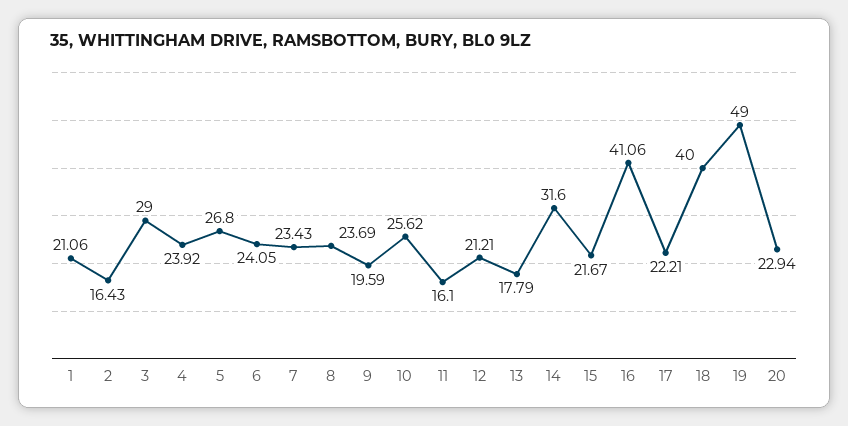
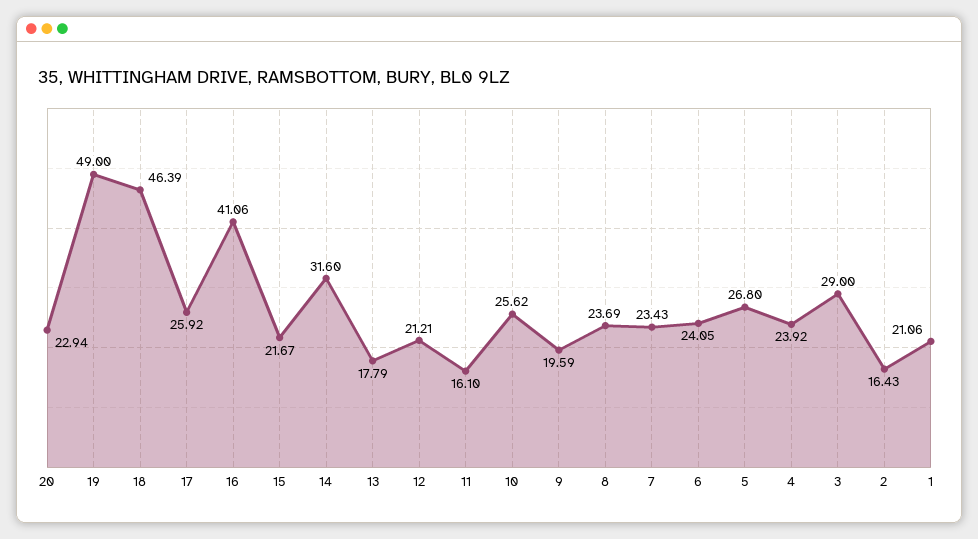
  {
    "1": 21.06,
    "2": 16.43,
    "3": 29,
    "4": 23.92,
    "5": 26.8,
    "6": 24.05,
    "7": 23.43,
    "8": 23.69,
    "9": 19.59,
    "10": 25.62,
    "11": 16.1,
    "12": 21.21,
    "13": 17.79,
    "14": 31.6,
    "15": 21.67,
    "16": 41.06,
-   "17": 22.21,
+   "17": 25.92,
-   "18": 40,
+   "18": 46.39,
    "19": 49,
    "20": 22.94
  }

